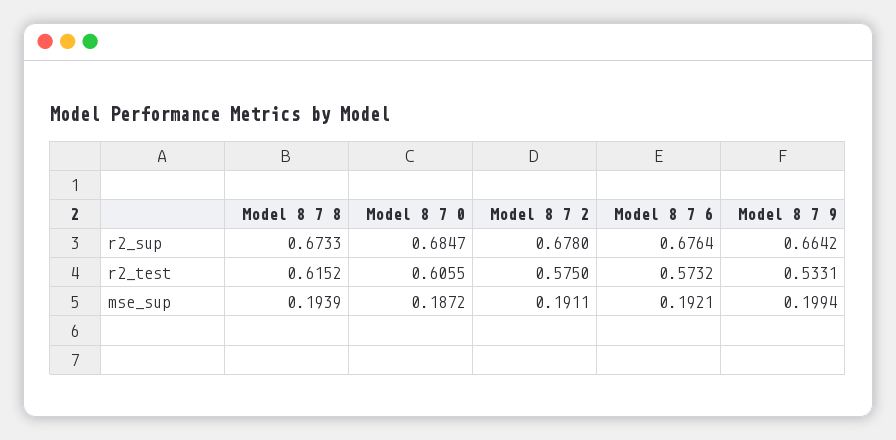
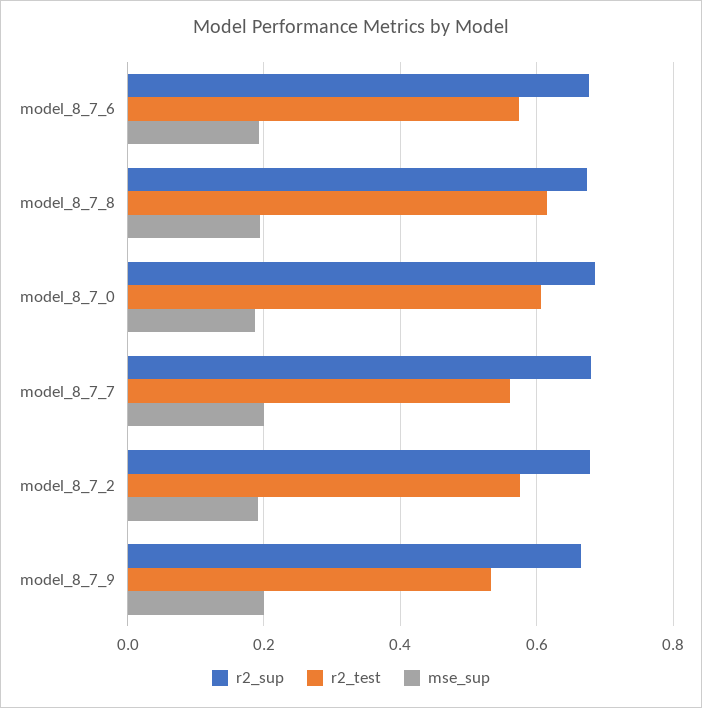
  {
    "r2_sup": {
      "Model 8 7 8": 0.6733,
      "Model 8 7 0": 0.6847,
      "Model 8 7 2": 0.678,
      "Model 8 7 6": 0.6764,
-     "Model 8 7 9": 0.6642
+     "Model 8 7 9": 0.6642,
+     "model_8_7_7": 0.68
    },
    "r2_test": {
      "Model 8 7 8": 0.6152,
      "Model 8 7 0": 0.6055,
      "Model 8 7 2": 0.575,
      "Model 8 7 6": 0.5732,
-     "Model 8 7 9": 0.5331
+     "Model 8 7 9": 0.5331,
+     "model_8_7_7": 0.56
    },
    "mse_sup": {
      "Model 8 7 8": 0.1939,
      "Model 8 7 0": 0.1872,
      "Model 8 7 2": 0.1911,
      "Model 8 7 6": 0.1921,
-     "Model 8 7 9": 0.1994
+     "Model 8 7 9": 0.1994,
+     "model_8_7_7": 0.2
    }
  }

